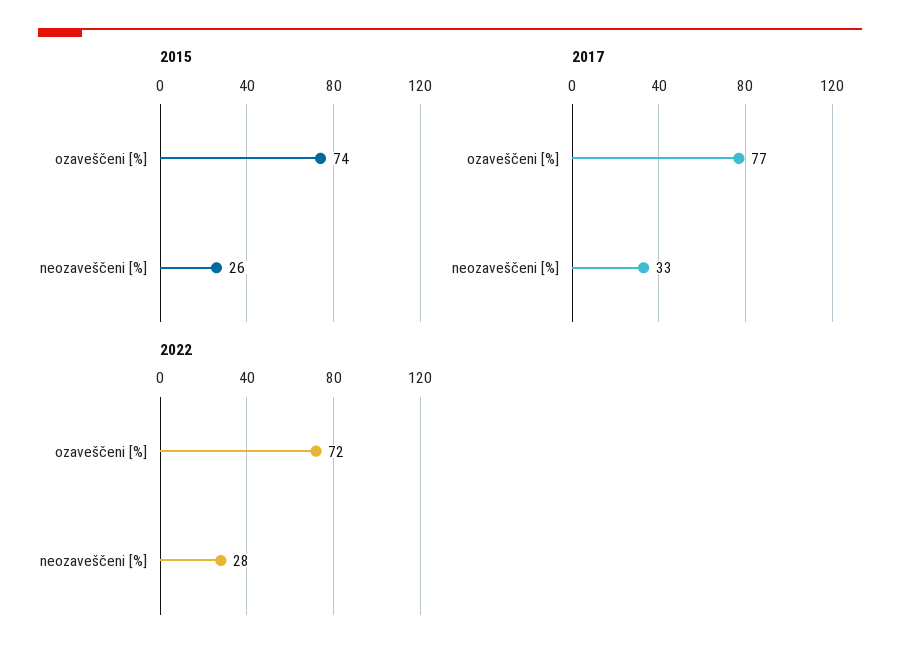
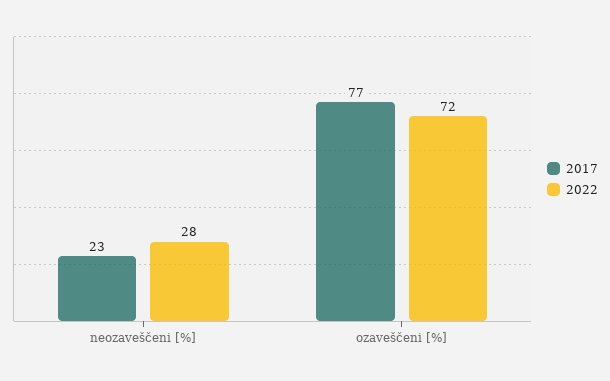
  {
-   "2015": {
-     "ozaveščeni [%]": 74,
-     "neozaveščeni [%]": 26
-   },
    "2017": {
      "ozaveščeni [%]": 77,
-     "neozaveščeni [%]": 33
+     "neozaveščeni [%]": 23
    },
    "2022": {
      "ozaveščeni [%]": 72,
      "neozaveščeni [%]": 28
    }
  }

